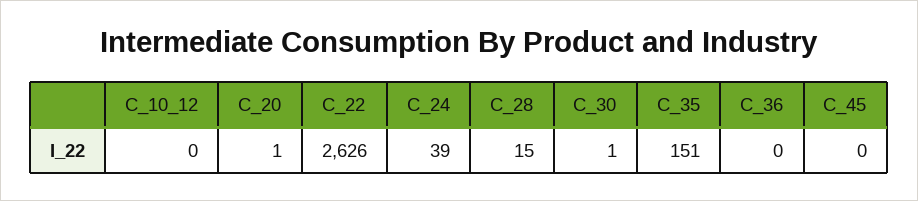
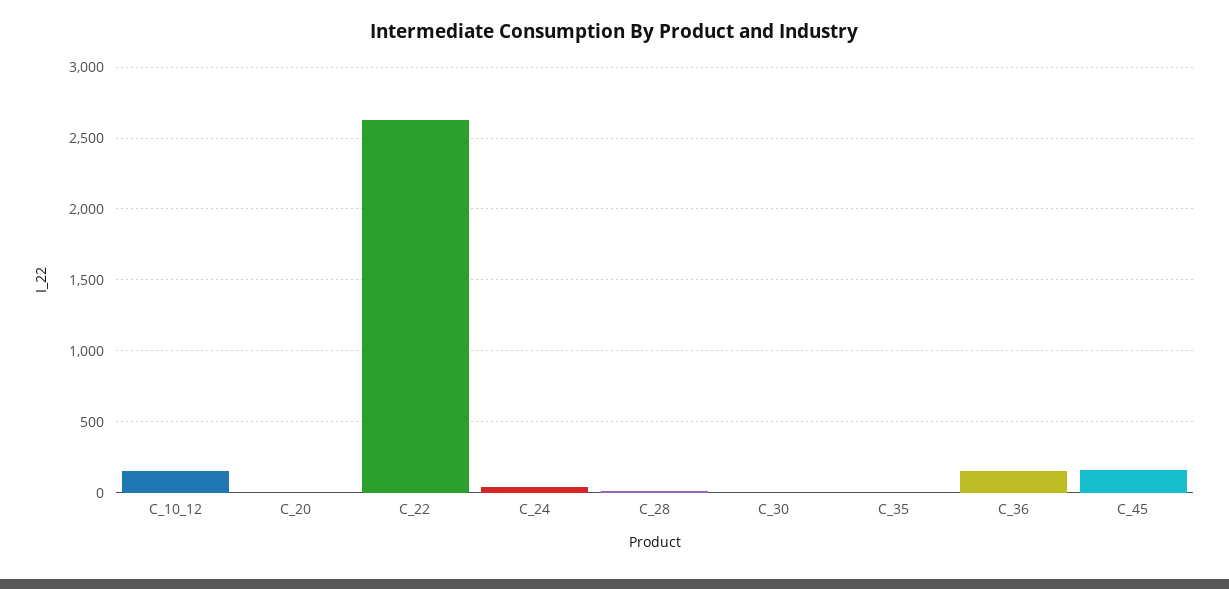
  {
-   "C_10_12": 0,
+   "C_10_12": 150,
    "C_20": 1,
    "C_22": 2626,
    "C_24": 39,
    "C_28": 15,
    "C_30": 1,
-   "C_35": 151,
+   "C_35": 0,
-   "C_36": 0,
+   "C_36": 150,
-   "C_45": 0
+   "C_45": 150
  }

